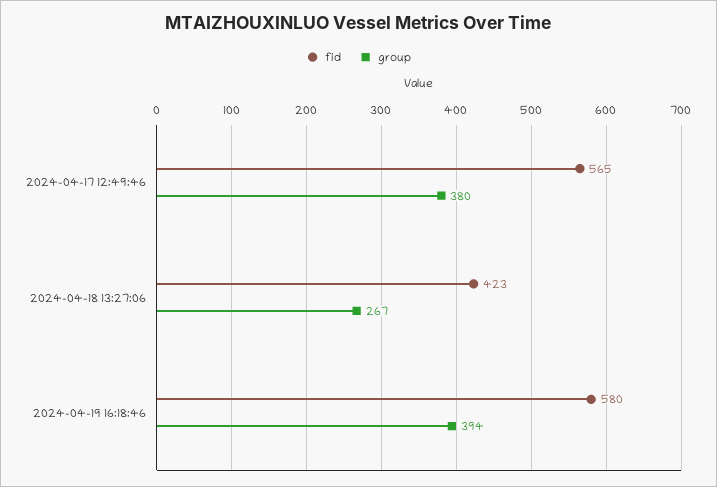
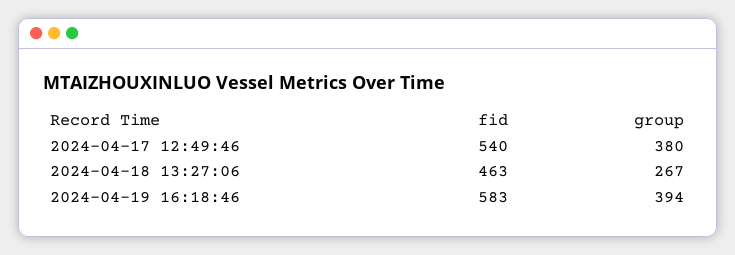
  {
    "fid": {
-     "2024-04-17 12:49:46": 565,
+     "2024-04-17 12:49:46": 540,
-     "2024-04-18 13:27:06": 423,
+     "2024-04-18 13:27:06": 463,
-     "2024-04-19 16:18:46": 580
+     "2024-04-19 16:18:46": 583
    },
    "group": {
      "2024-04-17 12:49:46": 380,
      "2024-04-18 13:27:06": 267,
      "2024-04-19 16:18:46": 394
    }
  }

